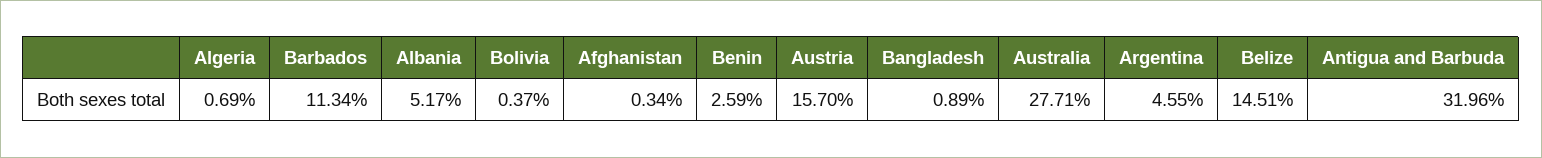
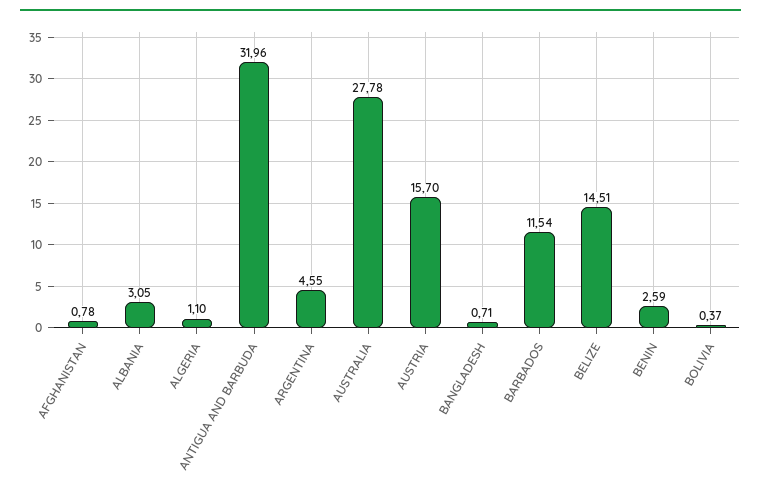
  {
-   "Algeria": 0.69,
+   "Algeria": 1.1,
-   "Barbados": 11.34,
+   "Barbados": 11.54,
-   "Albania": 5.17,
+   "Albania": 3.05,
    "Bolivia": 0.37,
-   "Afghanistan": 0.34,
+   "Afghanistan": 0.78,
    "Benin": 2.59,
    "Austria": 15.7,
-   "Bangladesh": 0.89,
+   "Bangladesh": 0.71,
-   "Australia": 27.71,
+   "Australia": 27.78,
    "Argentina": 4.55,
    "Belize": 14.51,
    "Antigua and Barbuda": 31.96
  }

